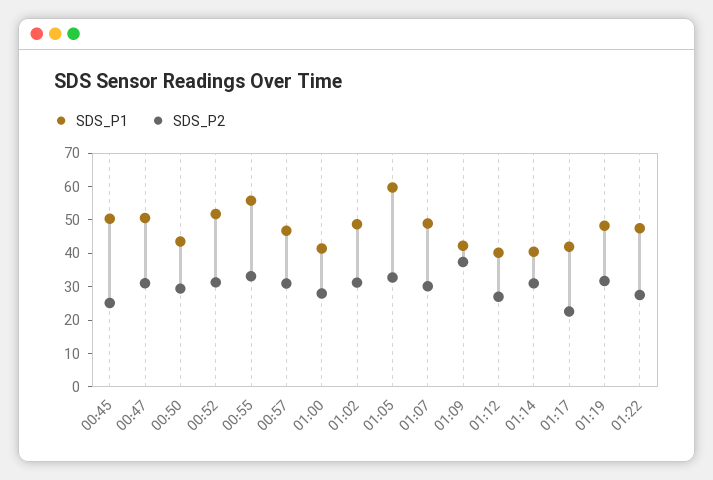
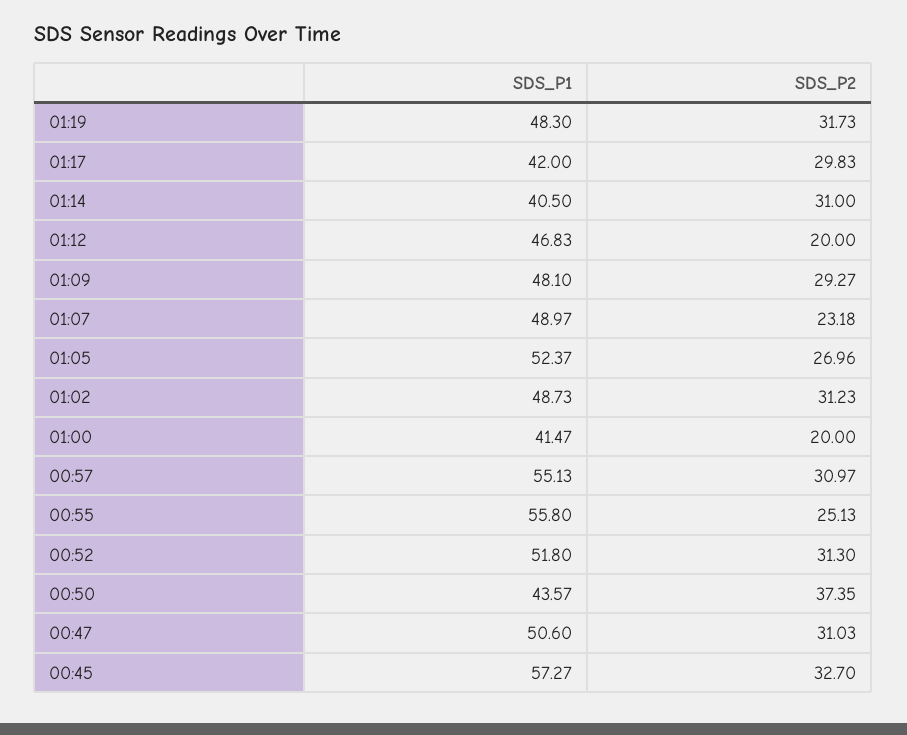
  {
    "SDS_P1": {
-     "00:45": 50,
+     "00:45": 57.27,
      "00:47": 50.6,
      "00:50": 43.57,
      "00:52": 51.8,
      "00:55": 55.8,
-     "00:57": 47.5,
+     "00:57": 55.13,
      "01:00": 41.47,
      "01:02": 48.73,
-     "01:05": 60,
+     "01:05": 52.37,
      "01:07": 48.97,
-     "01:09": 42.5,
+     "01:09": 48.1,
-     "01:12": 40,
+     "01:12": 46.83,
      "01:14": 40.5,
      "01:17": 42,
-     "01:19": 48.3,
+     "01:19": 48.3
-     "01:22": 47.5
    },
    "SDS_P2": {
-     "00:45": 25,
+     "00:45": 32.7,
      "00:47": 31.03,
-     "00:50": 30,
+     "00:50": 37.35,
      "00:52": 31.3,
-     "00:55": 32.5,
+     "00:55": 25.13,
      "00:57": 30.97,
-     "01:00": 27.5,
+     "01:00": 20,
      "01:02": 31.23,
-     "01:05": 32.5,
+     "01:05": 26.96,
-     "01:07": 30,
+     "01:07": 23.18,
-     "01:09": 37.5,
+     "01:09": 29.27,
-     "01:12": 27.5,
+     "01:12": 20,
      "01:14": 31,
-     "01:17": 22.5,
+     "01:17": 29.83,
-     "01:19": 31.73,
+     "01:19": 31.73
-     "01:22": 27.5
    }
  }

